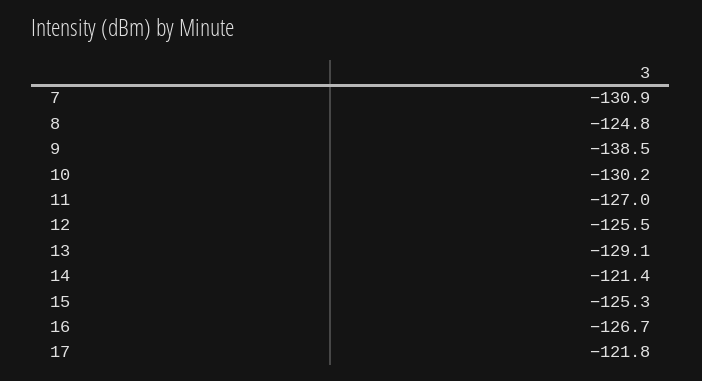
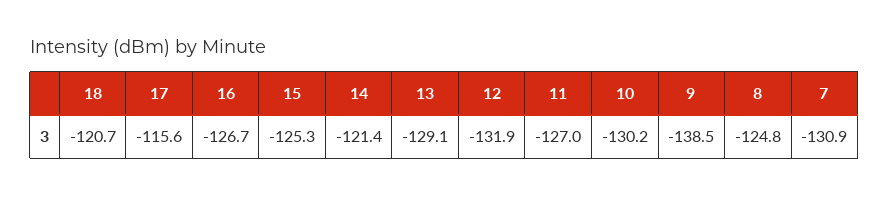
  {
    "7": -130.9,
    "8": -124.8,
    "9": -138.5,
    "10": -130.2,
    "11": -127,
-   "12": -125.5,
+   "12": -131.9,
    "13": -129.1,
    "14": -121.4,
    "15": -125.3,
    "16": -126.7,
-   "17": -121.8
+   "17": -115.6,
+   "18": -120.7
  }

